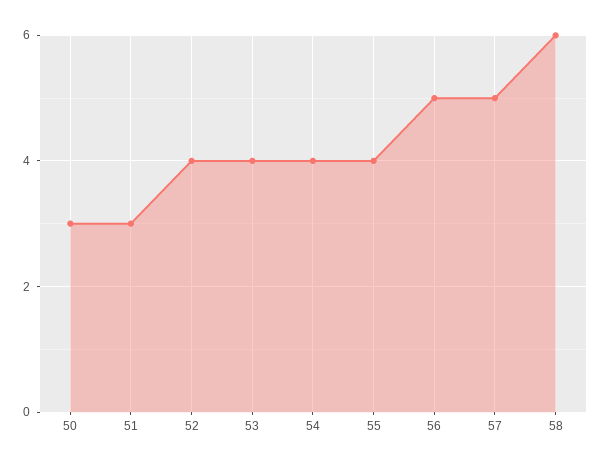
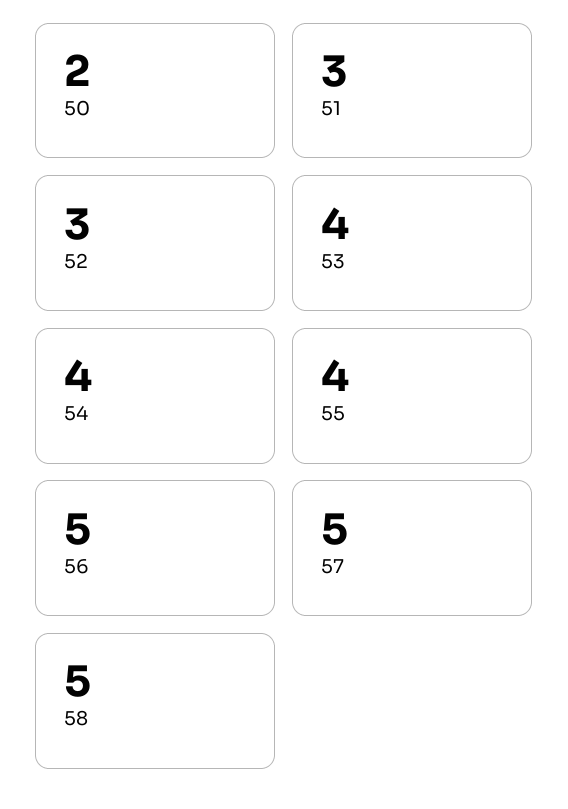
  {
-   "50": 3,
+   "50": 2,
    "51": 3,
-   "52": 4,
+   "52": 3,
    "53": 4,
    "54": 4,
    "55": 4,
    "56": 5,
    "57": 5,
-   "58": 6
+   "58": 5
  }

